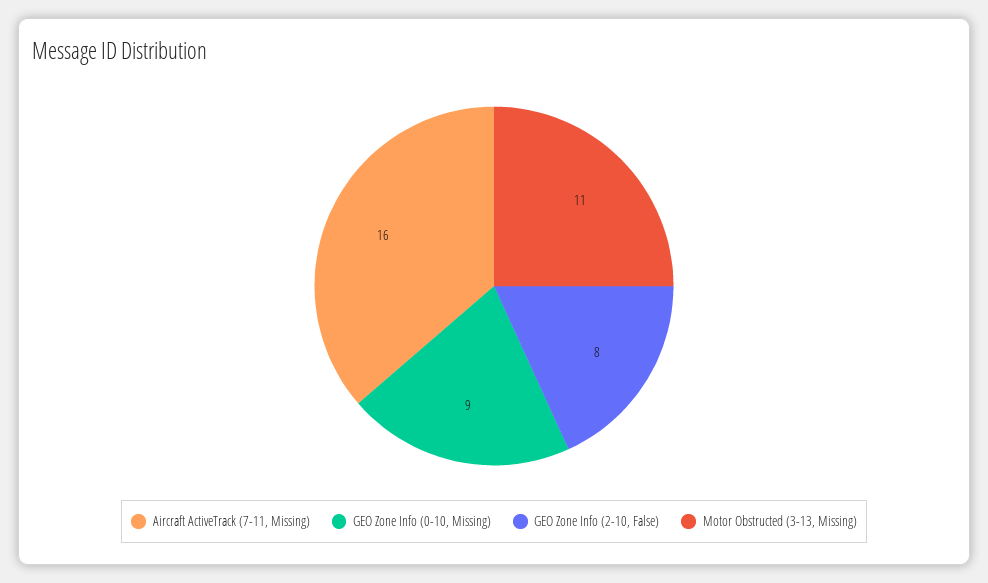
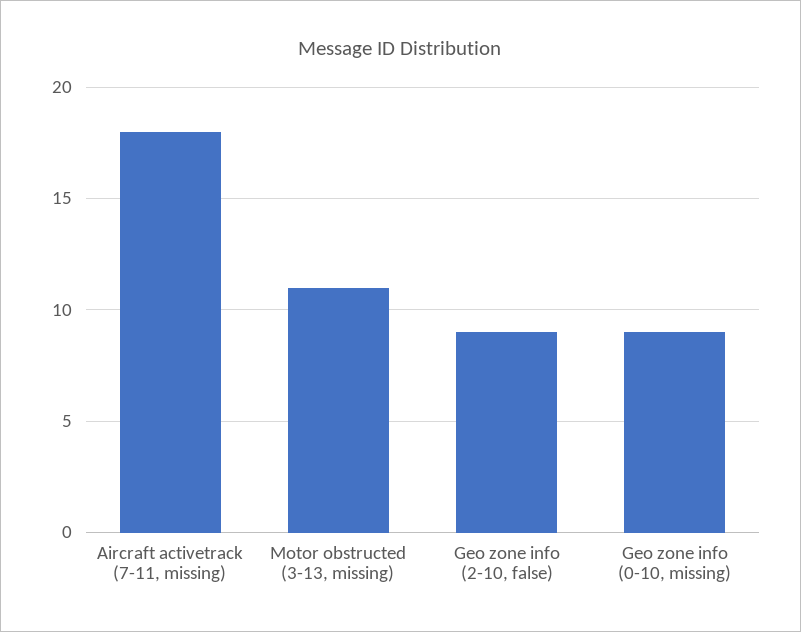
  {
-   "Aircraft ActiveTrack (7-11, Missing)": 16,
+   "Aircraft ActiveTrack (7-11, Missing)": 18,
    "GEO Zone Info (0-10, Missing)": 9,
-   "GEO Zone Info (2-10, False)": 8,
+   "GEO Zone Info (2-10, False)": 9,
    "Motor Obstructed (3-13, Missing)": 11
  }

